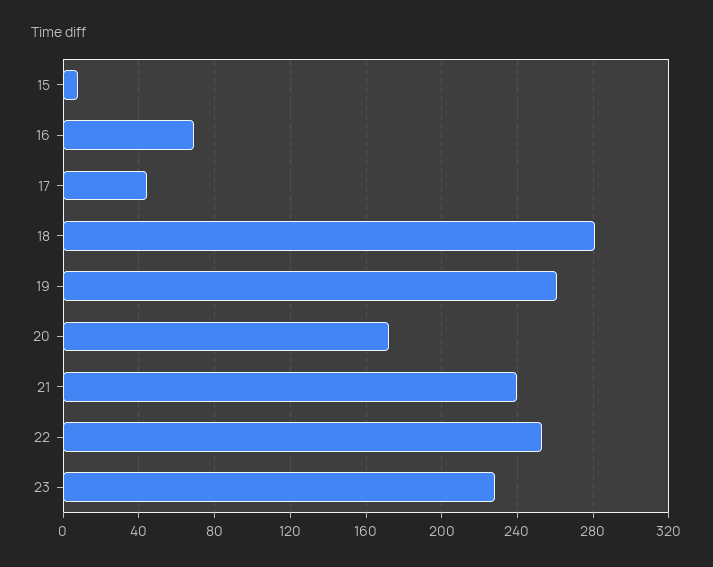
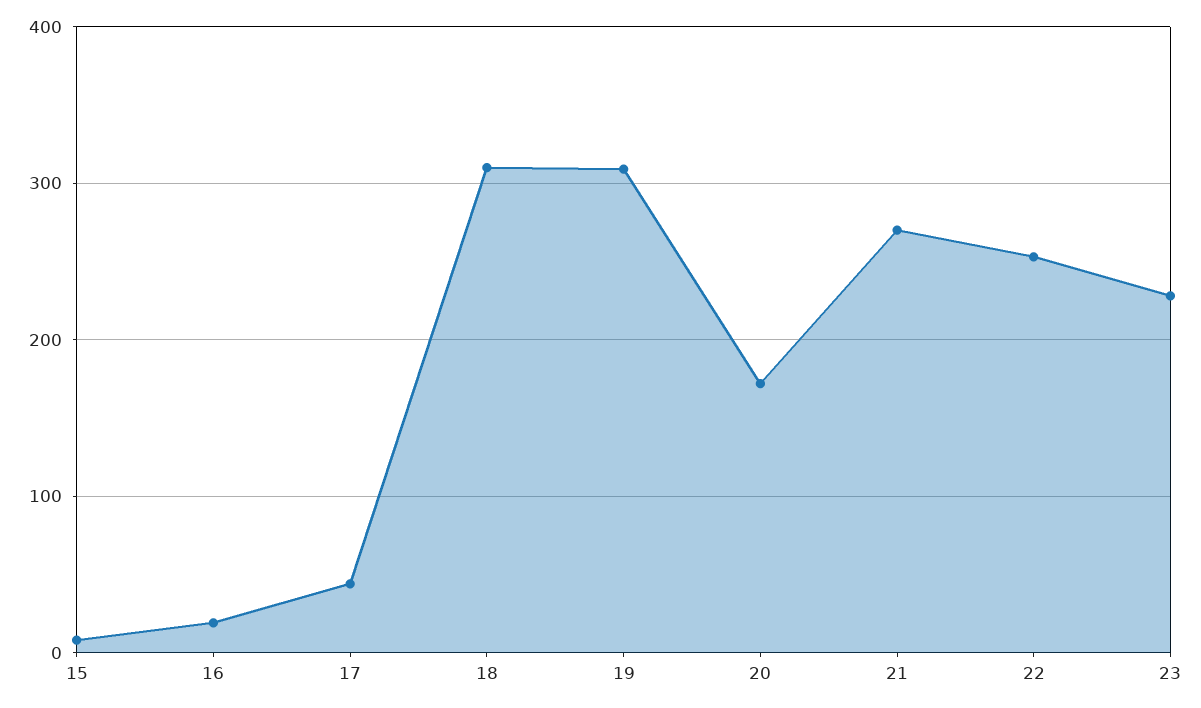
  {
    "15": 10,
-   "16": 70,
+   "16": 20,
    "17": 45,
-   "18": 280,
+   "18": 310,
-   "19": 260,
+   "19": 310,
    "20": 170,
-   "21": 240,
+   "21": 270,
    "22": 255,
    "23": 230
  }

